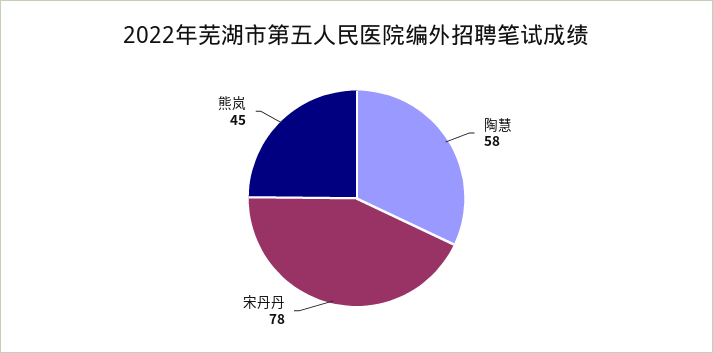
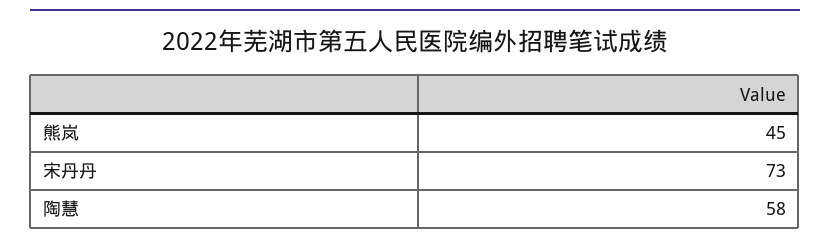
  {
    "陶慧": 58,
-   "宋丹丹": 78,
+   "宋丹丹": 73,
    "熊岚": 45
  }

